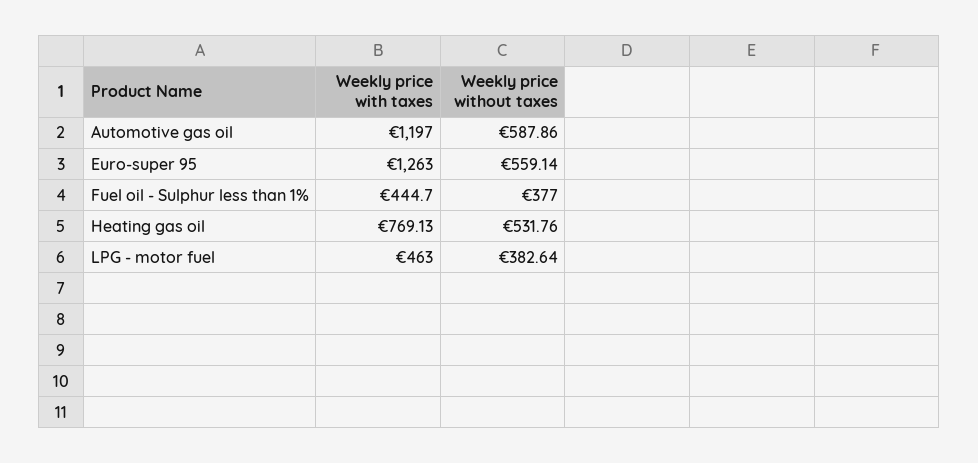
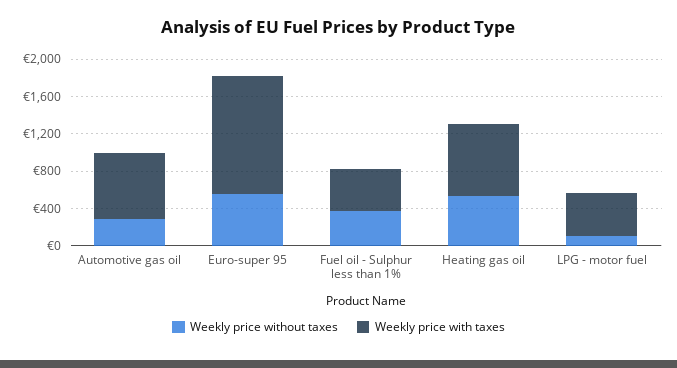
  {
    "Weekly price with taxes": {
-     "Automotive gas oil": 1197,
+     "Automotive gas oil": 700,
      "Euro-super 95": 1263,
      "Fuel oil - Sulphur less than 1%": 444.7,
      "Heating gas oil": 769.13,
      "LPG - motor fuel": 463
    },
    "Weekly price without taxes": {
-     "Automotive gas oil": 587.86,
+     "Automotive gas oil": 300,
      "Euro-super 95": 559.14,
      "Fuel oil - Sulphur less than 1%": 377,
      "Heating gas oil": 531.76,
-     "LPG - motor fuel": 382.64
+     "LPG - motor fuel": 100
    }
  }

